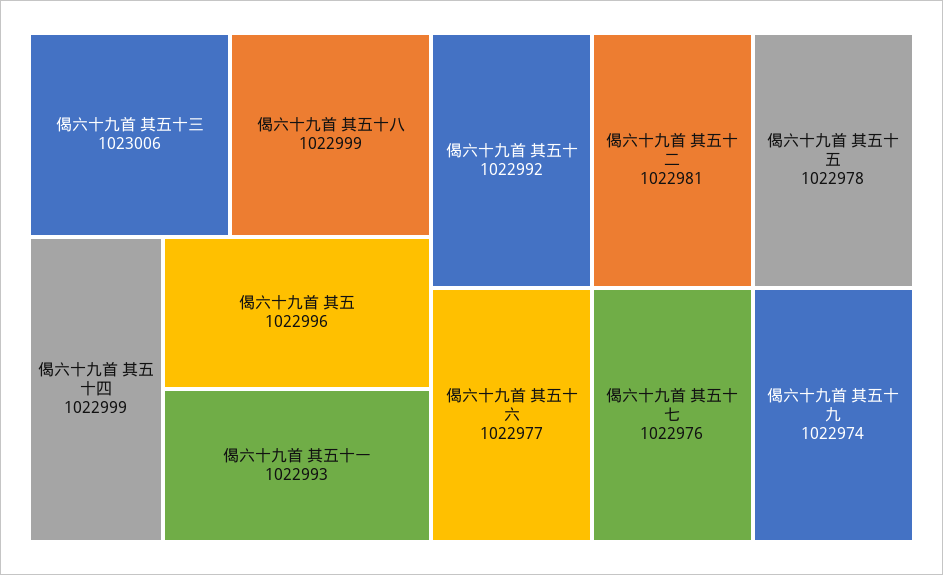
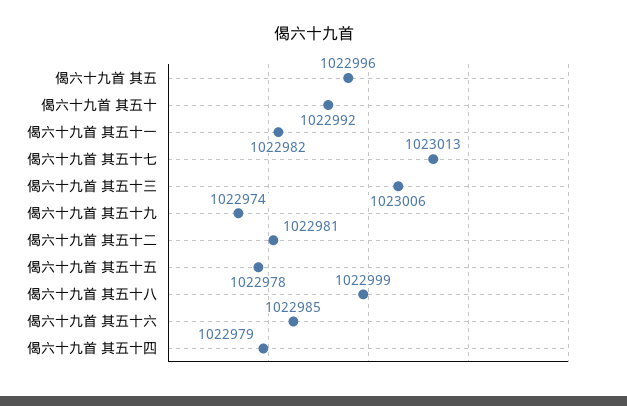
  {
    "偈六十九首 其五十三": 1023006,
    "偈六十九首 其五十八": 1022999,
-   "偈六十九首 其五十四": 1022999,
+   "偈六十九首 其五十四": 1022979,
    "偈六十九首 其五": 1022996,
-   "偈六十九首 其五十一": 1022993,
+   "偈六十九首 其五十一": 1022982,
    "偈六十九首 其五十": 1022992,
    "偈六十九首 其五十二": 1022981,
    "偈六十九首 其五十五": 1022978,
-   "偈六十九首 其五十六": 1022977,
+   "偈六十九首 其五十六": 1022985,
-   "偈六十九首 其五十七": 1022976,
+   "偈六十九首 其五十七": 1023013,
    "偈六十九首 其五十九": 1022974
  }

